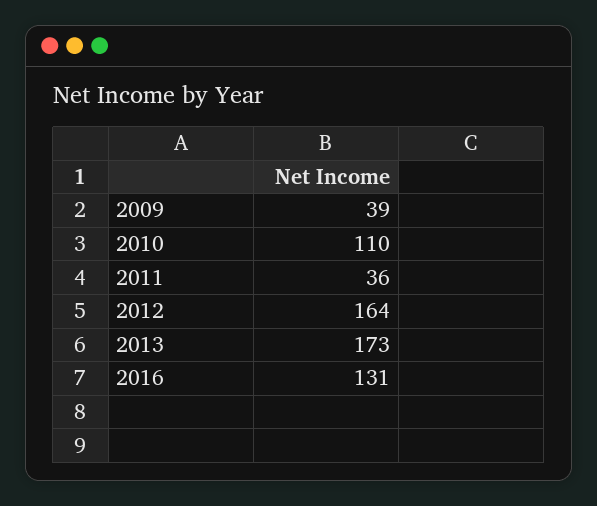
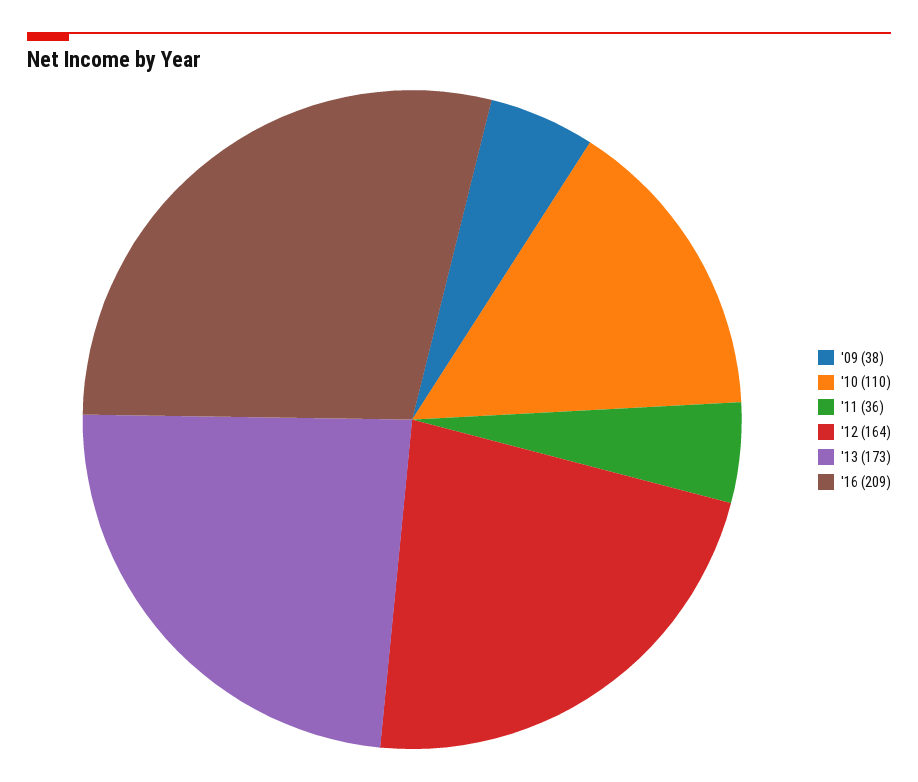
  {
-   "2009": 39,
+   "2009": 38,
    "2010": 110,
    "2011": 36,
    "2012": 164,
    "2013": 173,
-   "2016": 131
+   "2016": 209
  }

